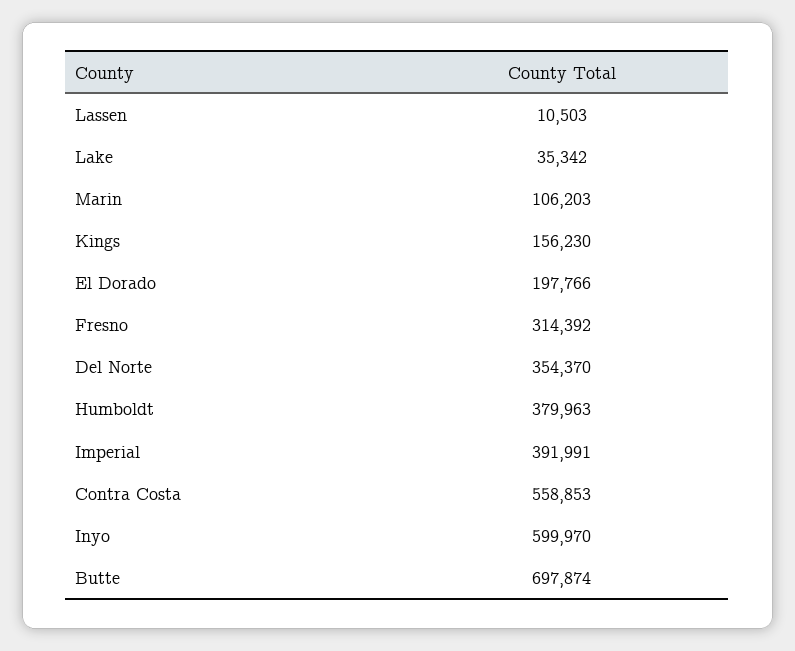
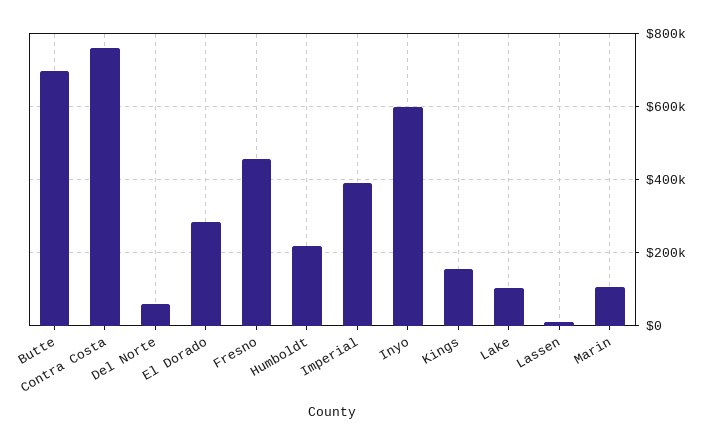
  {
    "Lassen": 10503,
-   "Lake": 35342,
+   "Lake": 100000,
    "Marin": 106203,
    "Kings": 156230,
-   "El Dorado": 197766,
+   "El Dorado": 280000,
-   "Fresno": 314392,
+   "Fresno": 460000,
-   "Del Norte": 354370,
+   "Del Norte": 60000,
-   "Humboldt": 379963,
+   "Humboldt": 220000,
    "Imperial": 391991,
-   "Contra Costa": 558853,
+   "Contra Costa": 760000,
    "Inyo": 599970,
    "Butte": 697874
  }

